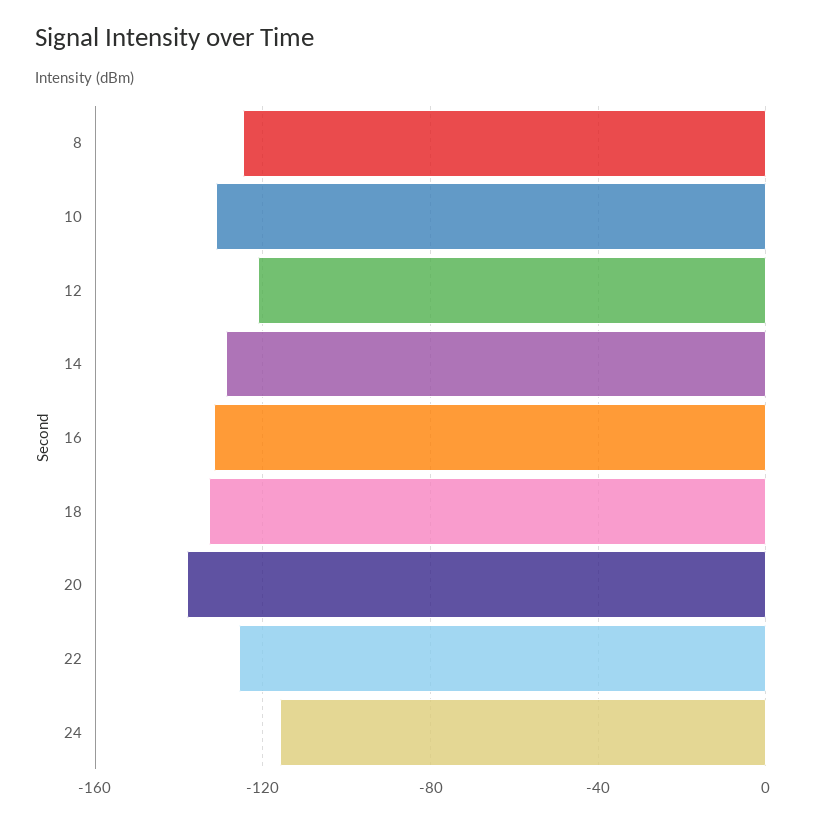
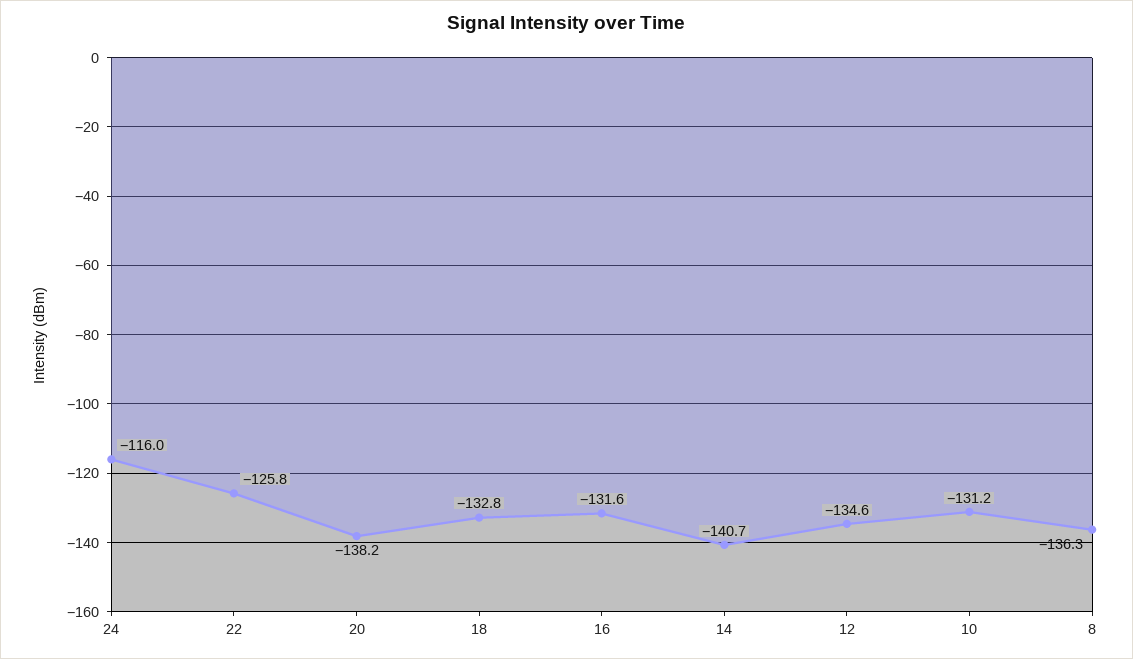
  {
-   "8": -125,
+   "8": -136.3,
    "10": -131.2,
-   "12": -120,
+   "12": -134.6,
-   "14": -130,
+   "14": -140.7,
    "16": -131.6,
    "18": -132.8,
    "20": -138.2,
    "22": -125.8,
    "24": -116
  }

